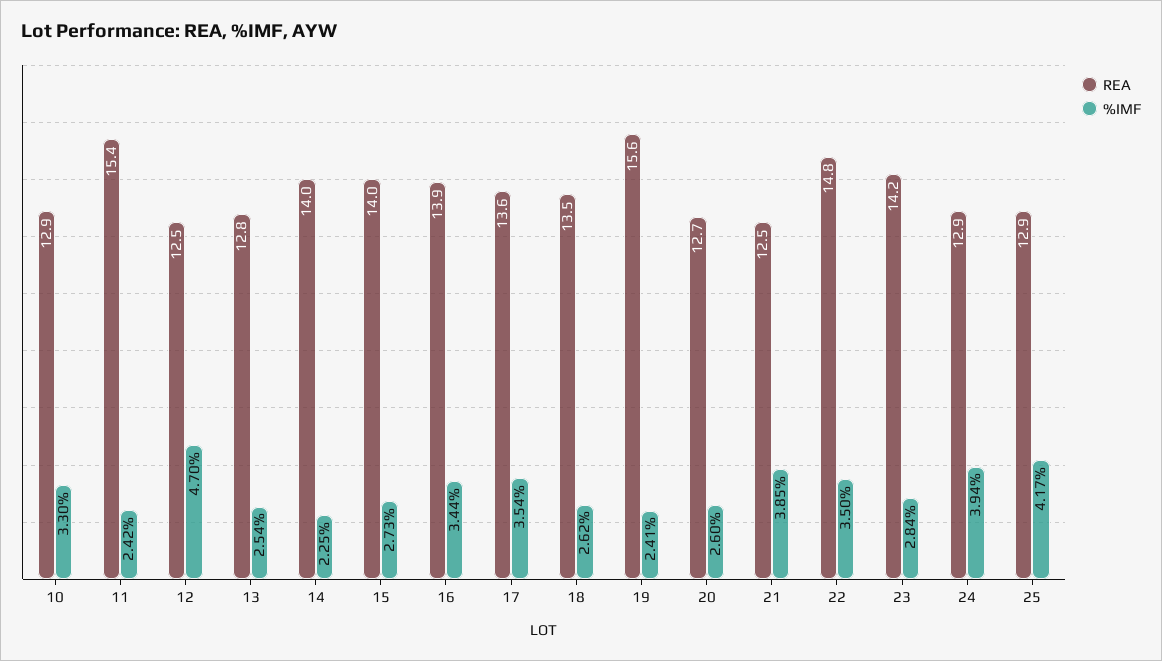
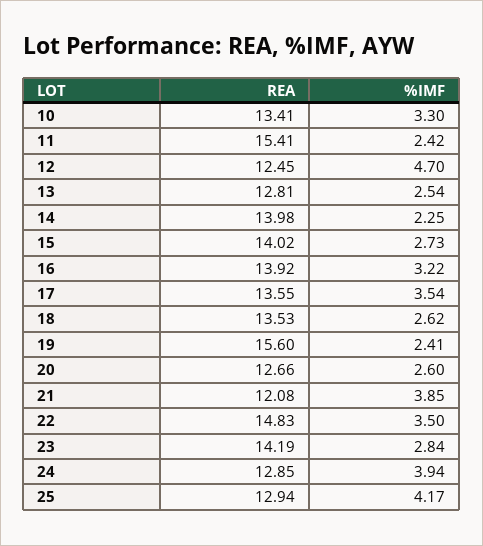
  {
    "REA": {
-     "10": 12.9,
+     "10": 13.41,
      "11": 15.41,
      "12": 12.45,
      "13": 12.81,
      "14": 13.98,
      "15": 14.02,
      "16": 13.92,
      "17": 13.55,
      "18": 13.53,
      "19": 15.6,
      "20": 12.66,
-     "21": 12.5,
+     "21": 12.08,
      "22": 14.83,
      "23": 14.19,
      "24": 12.85,
      "25": 12.94
    },
    "%IMF": {
      "10": 3.3,
      "11": 2.42,
      "12": 4.7,
      "13": 2.54,
      "14": 2.25,
      "15": 2.73,
-     "16": 3.44,
+     "16": 3.22,
      "17": 3.54,
      "18": 2.62,
      "19": 2.41,
      "20": 2.6,
      "21": 3.85,
      "22": 3.5,
      "23": 2.84,
      "24": 3.94,
      "25": 4.17
    }
  }

